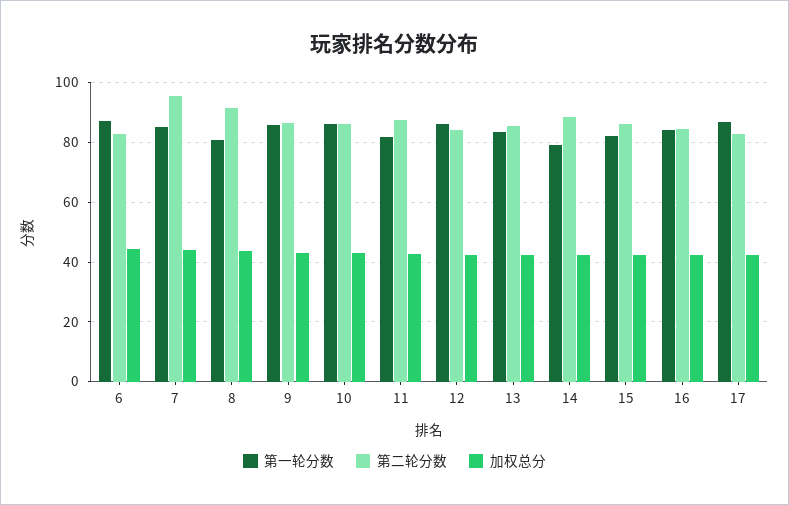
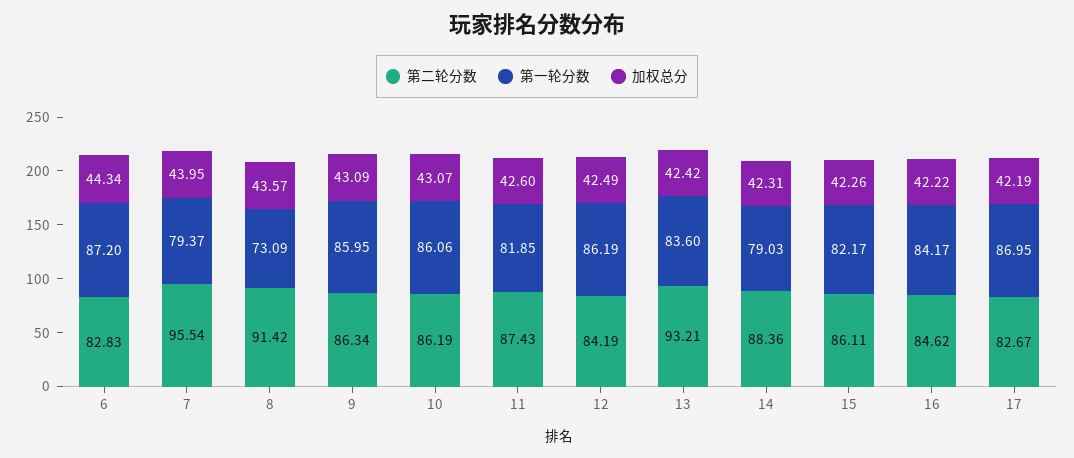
  {
    "第一轮分数": {
      "6": 87.2,
-     "7": 85,
+     "7": 79.37,
-     "8": 80,
+     "8": 73.09,
      "9": 85.95,
      "10": 86.06,
      "11": 81.85,
      "12": 86.19,
      "13": 83.6,
      "14": 79.03,
      "15": 82.17,
      "16": 84.17,
      "17": 86.95
    },
    "第二轮分数": {
      "6": 82.83,
      "7": 95.54,
      "8": 91.42,
      "9": 86.34,
      "10": 86.19,
      "11": 87.43,
      "12": 84.19,
-     "13": 85,
+     "13": 93.21,
      "14": 88.36,
      "15": 86.11,
      "16": 84.62,
      "17": 82.67
    },
    "加权总分": {
      "6": 44.34,
      "7": 43.95,
      "8": 43.57,
      "9": 43.09,
      "10": 43.07,
      "11": 42.6,
      "12": 42.49,
      "13": 42.42,
      "14": 42.31,
      "15": 42.26,
      "16": 42.22,
      "17": 42.19
    }
  }

